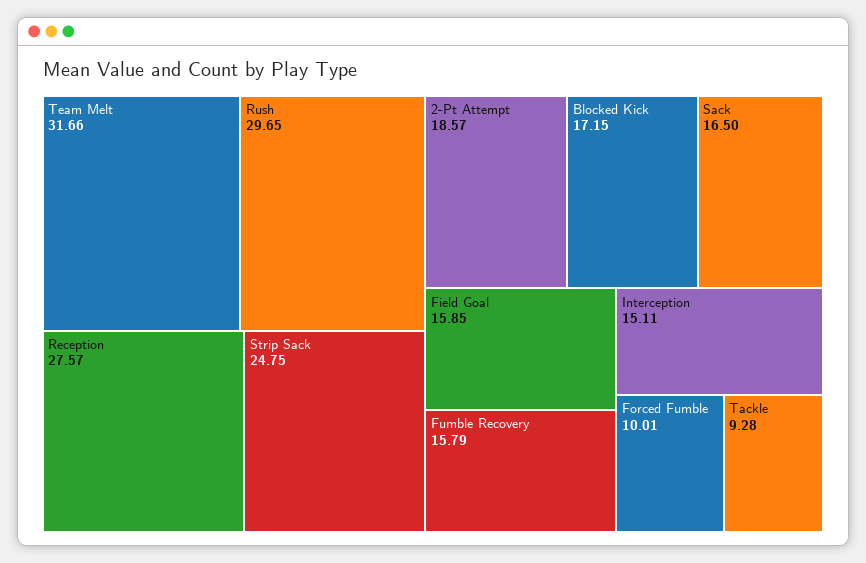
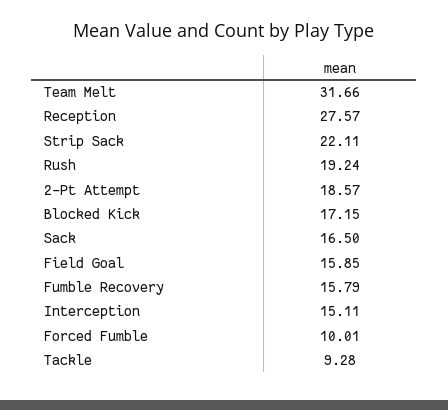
  {
    "Team Melt": 31.66,
-   "Rush": 29.65,
+   "Rush": 19.24,
    "Reception": 27.57,
-   "Strip Sack": 24.75,
+   "Strip Sack": 22.11,
    "2-Pt Attempt": 18.57,
    "Blocked Kick": 17.15,
    "Sack": 16.5,
    "Field Goal": 15.85,
    "Fumble Recovery": 15.79,
    "Interception": 15.11,
    "Forced Fumble": 10.01,
    "Tackle": 9.28
  }

